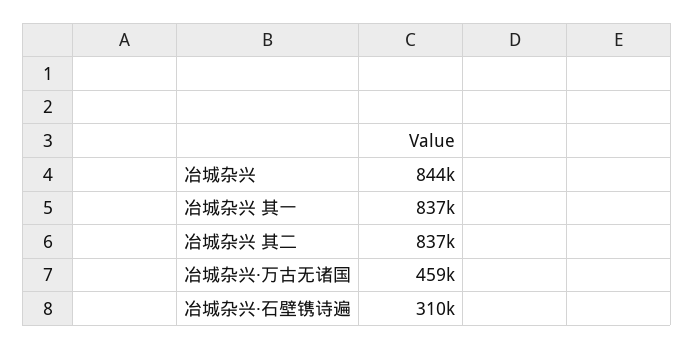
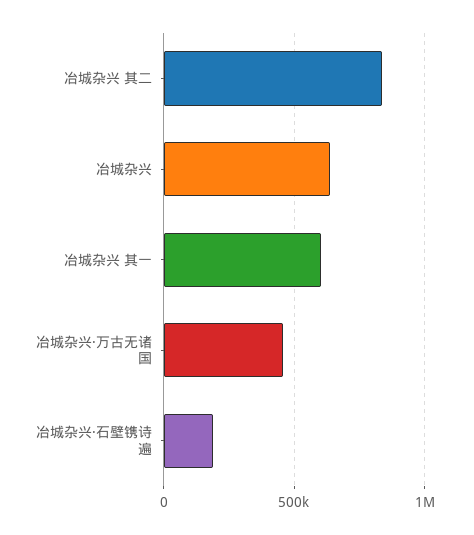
  {
-   "冶城杂兴": 844000,
+   "冶城杂兴": 650000,
-   "冶城杂兴 其一": 837000,
+   "冶城杂兴 其一": 600000,
    "冶城杂兴 其二": 837000,
    "冶城杂兴·万古无诸国": 459000,
-   "冶城杂兴·石壁镌诗遍": 310000
+   "冶城杂兴·石壁镌诗遍": 200000
  }

